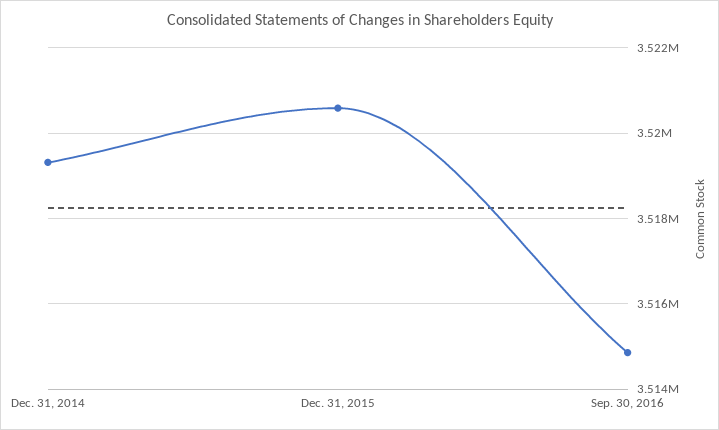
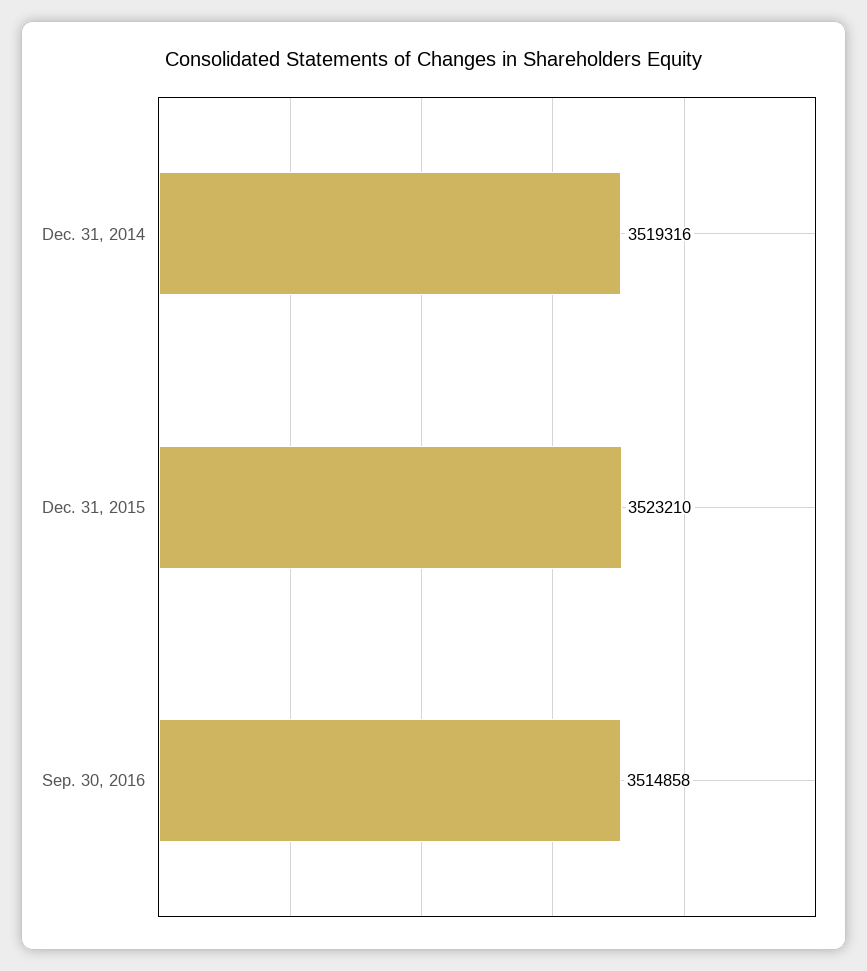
  {
    "Dec. 31, 2014": 3519316,
-   "Dec. 31, 2015": 3520600,
+   "Dec. 31, 2015": 3523210,
    "Sep. 30, 2016": 3514858
  }

